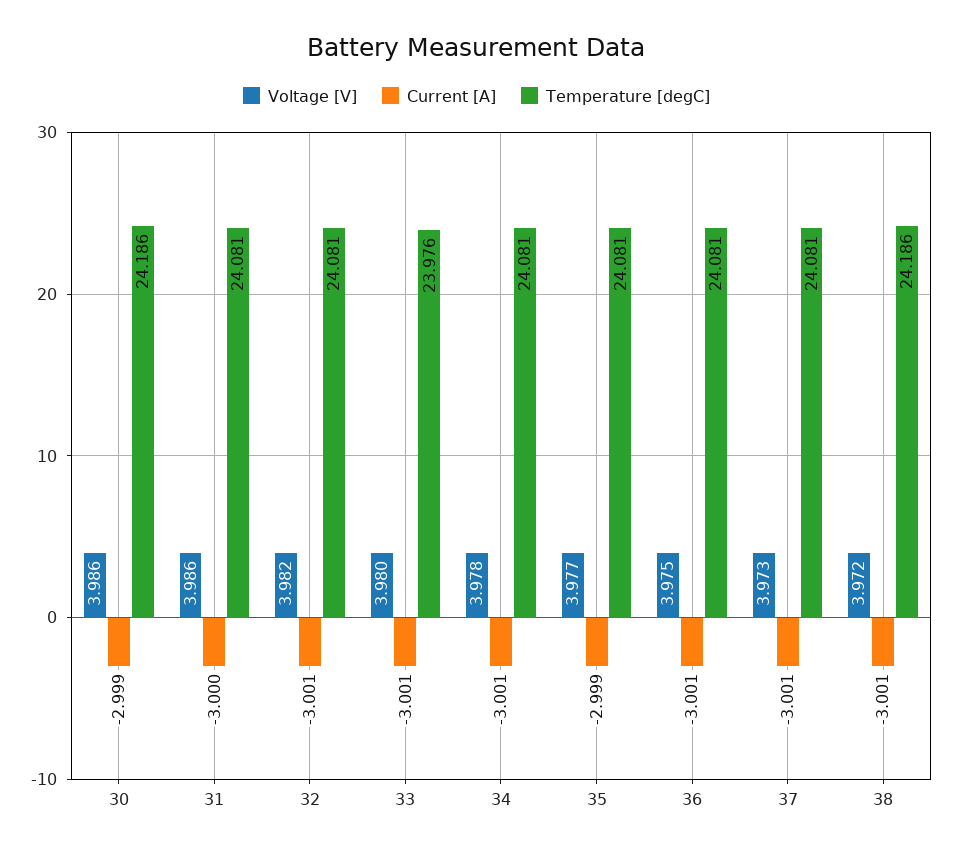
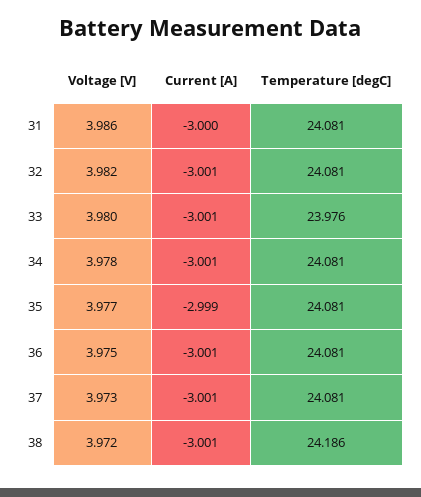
  {
    "Voltage [V]": {
-     "30": 3.986,
      "31": 3.986,
      "32": 3.982,
      "33": 3.98,
      "34": 3.978,
      "35": 3.977,
      "36": 3.975,
      "37": 3.973,
      "38": 3.972
    },
    "Current [A]": {
-     "30": -2.999,
      "31": -3,
      "32": -3.001,
      "33": -3.001,
      "34": -3.001,
      "35": -2.999,
      "36": -3.001,
      "37": -3.001,
      "38": -3.001
    },
    "Temperature [degC]": {
-     "30": 24.186,
      "31": 24.081,
      "32": 24.081,
      "33": 23.976,
      "34": 24.081,
      "35": 24.081,
      "36": 24.081,
      "37": 24.081,
      "38": 24.186
    }
  }

